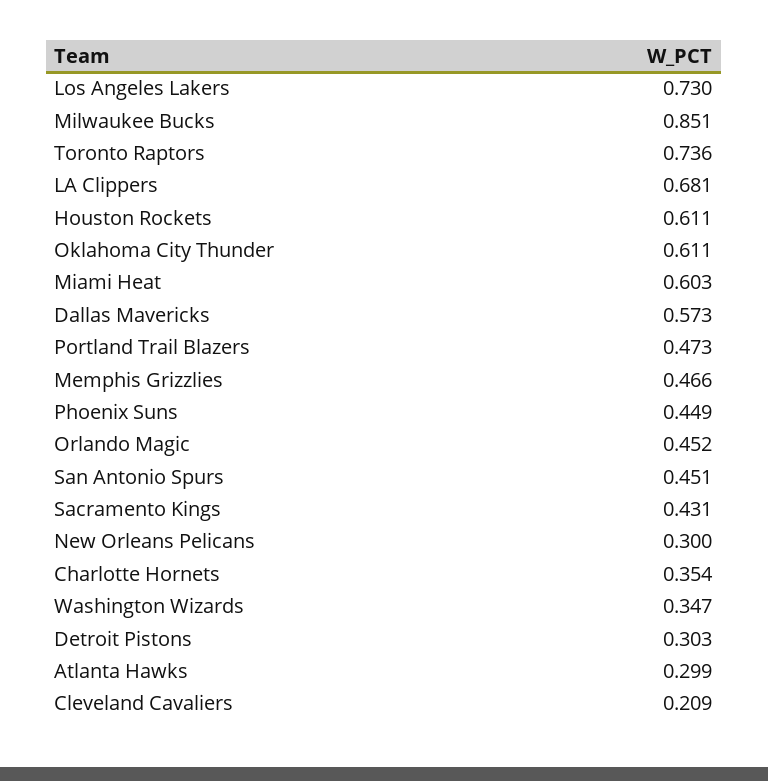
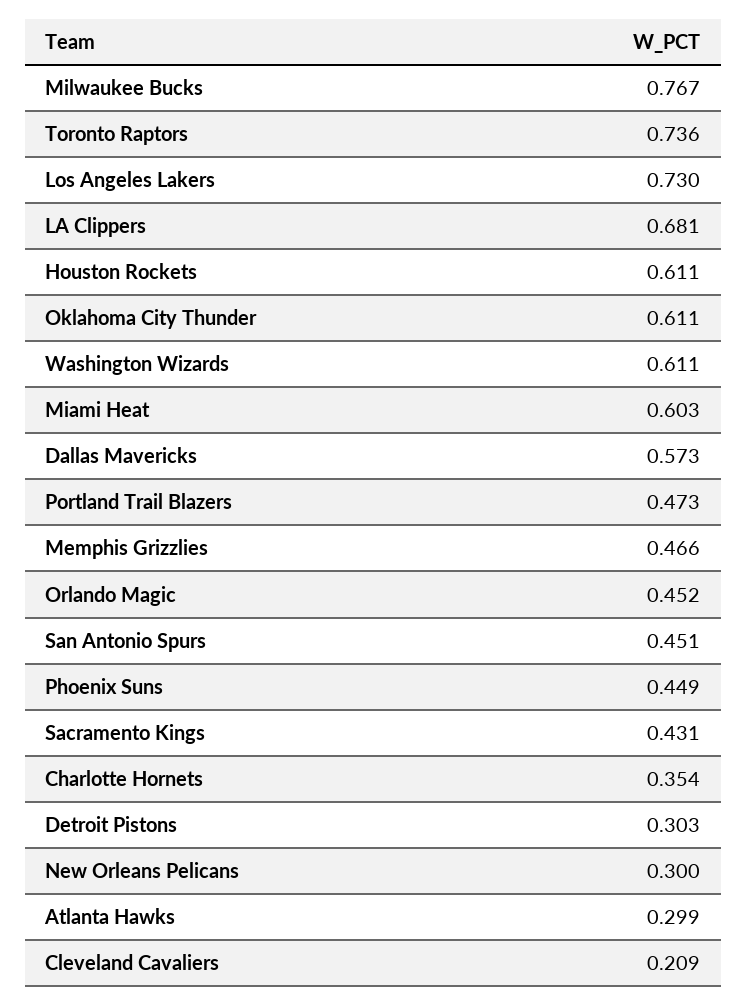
  {
    "Los Angeles Lakers": 0.73,
-   "Milwaukee Bucks": 0.851,
+   "Milwaukee Bucks": 0.767,
    "Toronto Raptors": 0.736,
    "LA Clippers": 0.681,
    "Houston Rockets": 0.611,
    "Oklahoma City Thunder": 0.611,
    "Miami Heat": 0.603,
    "Dallas Mavericks": 0.573,
    "Portland Trail Blazers": 0.473,
    "Memphis Grizzlies": 0.466,
    "Phoenix Suns": 0.449,
    "Orlando Magic": 0.452,
    "San Antonio Spurs": 0.451,
    "Sacramento Kings": 0.431,
    "New Orleans Pelicans": 0.3,
    "Charlotte Hornets": 0.354,
-   "Washington Wizards": 0.347,
+   "Washington Wizards": 0.611,
    "Detroit Pistons": 0.303,
    "Atlanta Hawks": 0.299,
    "Cleveland Cavaliers": 0.209
  }

